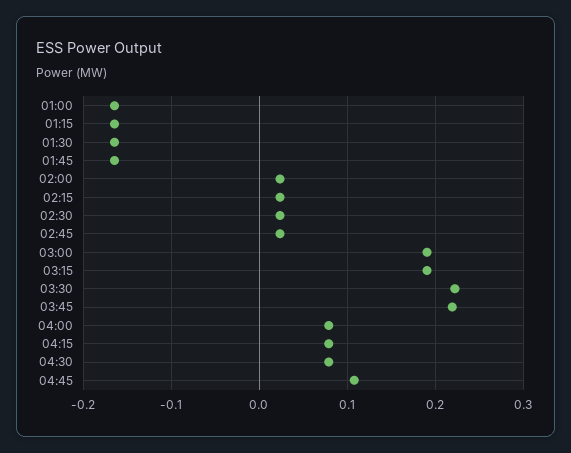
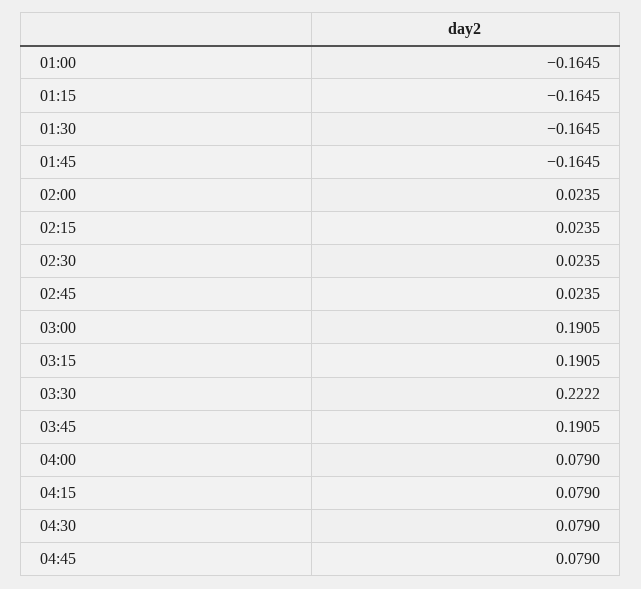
  {
    "01:00": -0.1645,
    "01:15": -0.1645,
    "01:30": -0.1645,
    "01:45": -0.1645,
    "02:00": 0.0235,
    "02:15": 0.0235,
    "02:30": 0.0235,
    "02:45": 0.0235,
    "03:00": 0.1905,
    "03:15": 0.1905,
    "03:30": 0.2222,
-   "03:45": 0.22,
+   "03:45": 0.1905,
    "04:00": 0.079,
    "04:15": 0.079,
    "04:30": 0.079,
-   "04:45": 0.11
+   "04:45": 0.079
  }

